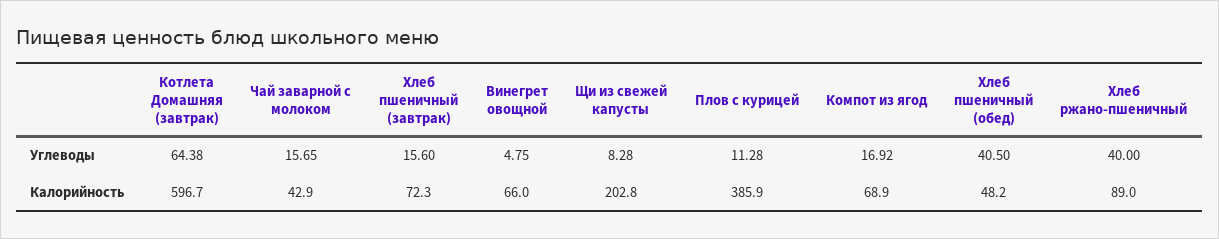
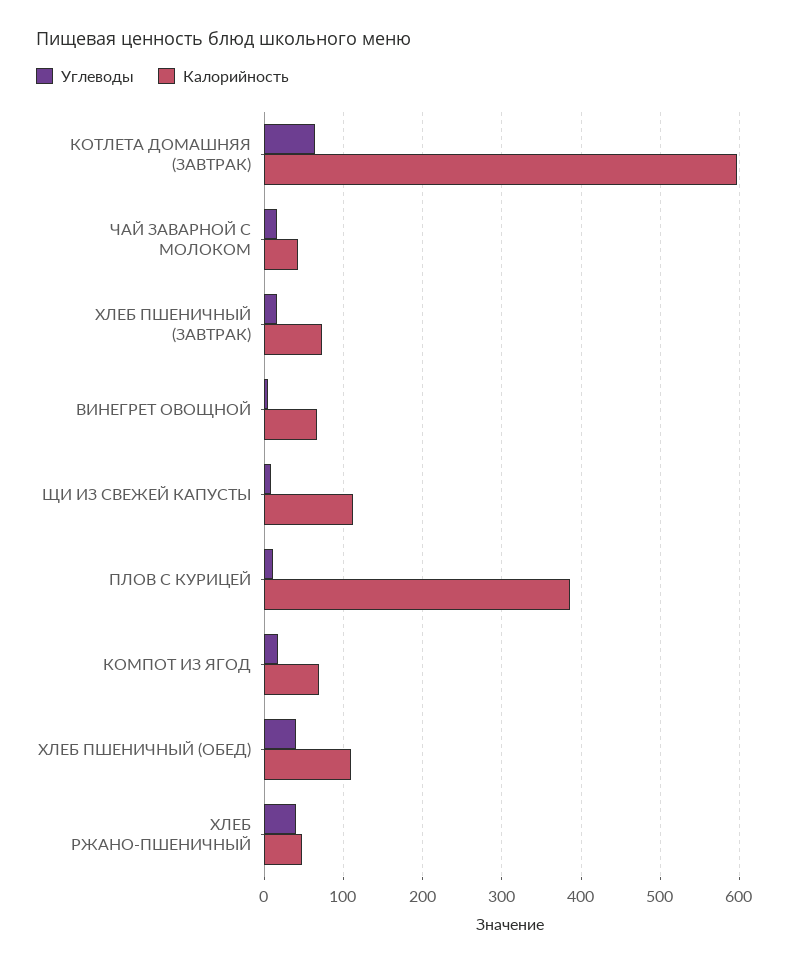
  {
    "Углеводы": {
      "Котлета Домашняя (завтрак)": 64.38,
      "Чай заварной с молоком": 15.65,
      "Хлеб пшеничный (завтрак)": 15.6,
      "Винегрет овощной": 4.75,
      "Щи из свежей капусты": 8.28,
      "Плов с курицей": 11.28,
      "Компот из ягод": 16.92,
      "Хлеб пшеничный (обед)": 40.5,
      "Хлеб ржано-пшеничный": 40
    },
    "Калорийность": {
      "Котлета Домашняя (завтрак)": 596.7,
      "Чай заварной с молоком": 42.9,
      "Хлеб пшеничный (завтрак)": 72.3,
      "Винегрет овощной": 66,
-     "Щи из свежей капусты": 202.8,
+     "Щи из свежей капусты": 110,
      "Плов с курицей": 385.9,
      "Компот из ягод": 68.9,
-     "Хлеб пшеничный (обед)": 48.2,
+     "Хлеб пшеничный (обед)": 110,
-     "Хлеб ржано-пшеничный": 89
+     "Хлеб ржано-пшеничный": 50
    }
  }

